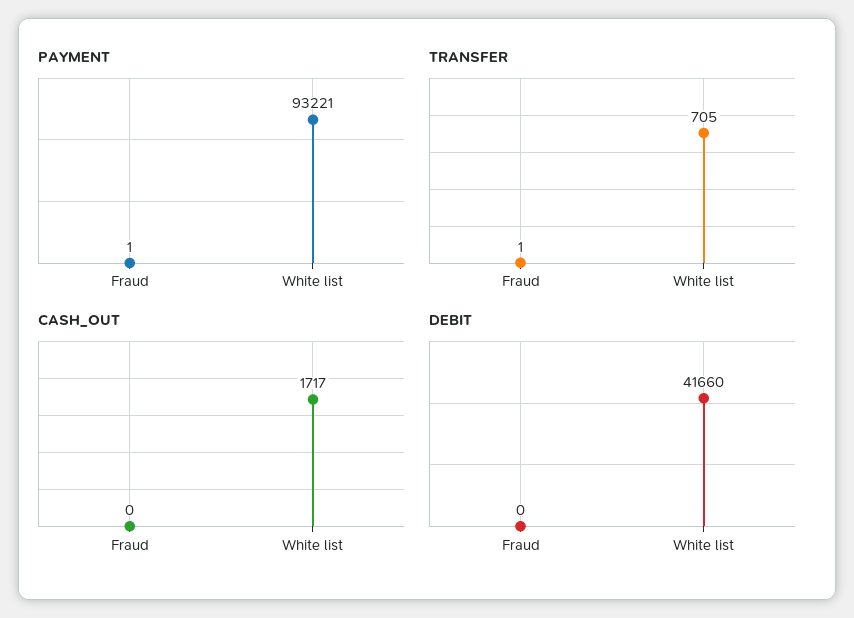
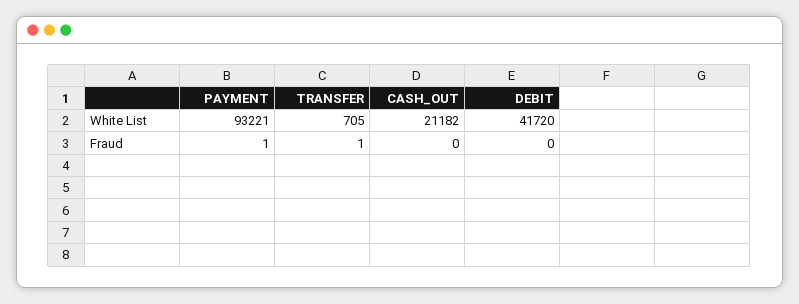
  {
    "PAYMENT": {
      "Fraud": 1,
      "White list": 93221
    },
    "TRANSFER": {
      "Fraud": 1,
      "White list": 705
    },
    "CASH_OUT": {
      "Fraud": 0,
-     "White list": 1717
+     "White list": 21182
    },
    "DEBIT": {
      "Fraud": 0,
-     "White list": 41660
+     "White list": 41720
    }
  }

